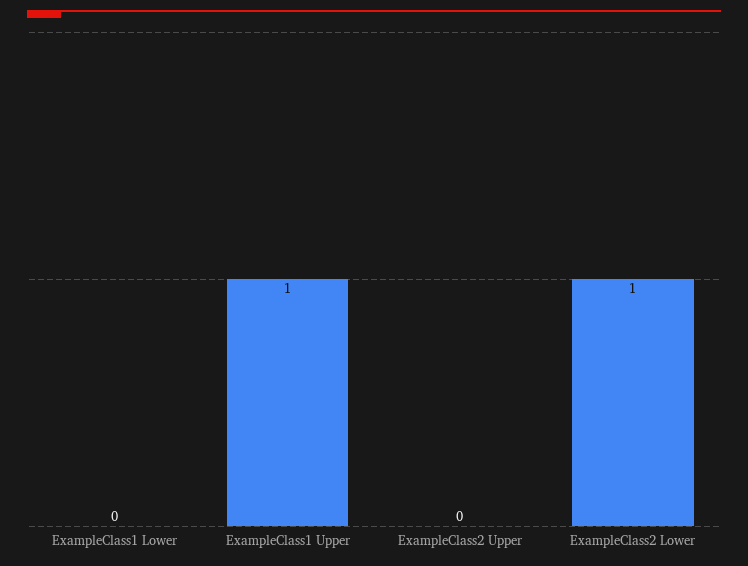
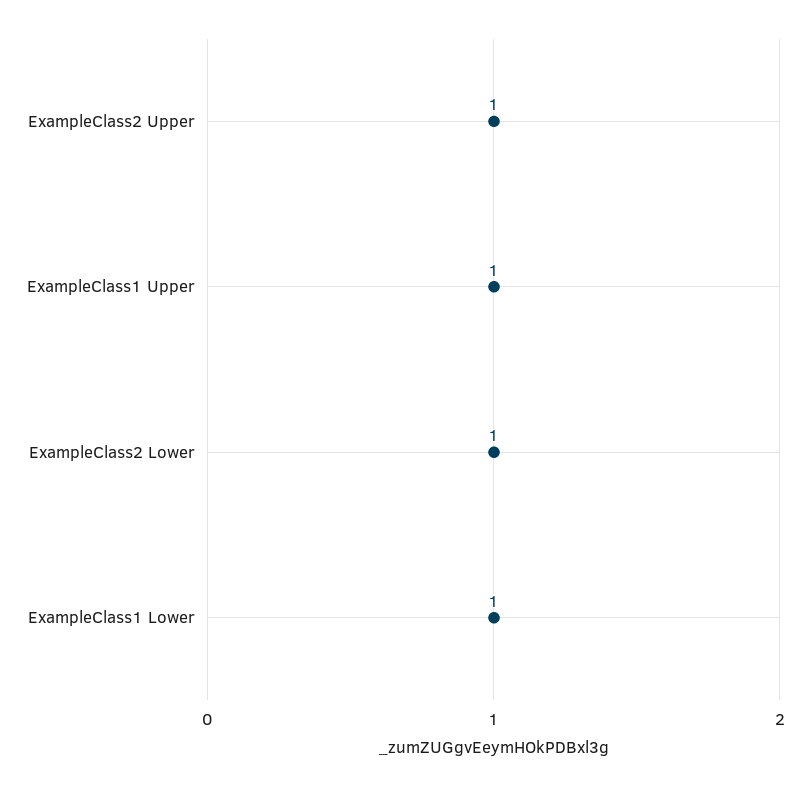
  {
-   "ExampleClass1 Lower": 0,
+   "ExampleClass1 Lower": 1,
    "ExampleClass1 Upper": 1,
-   "ExampleClass2 Upper": 0,
+   "ExampleClass2 Upper": 1,
    "ExampleClass2 Lower": 1
  }

